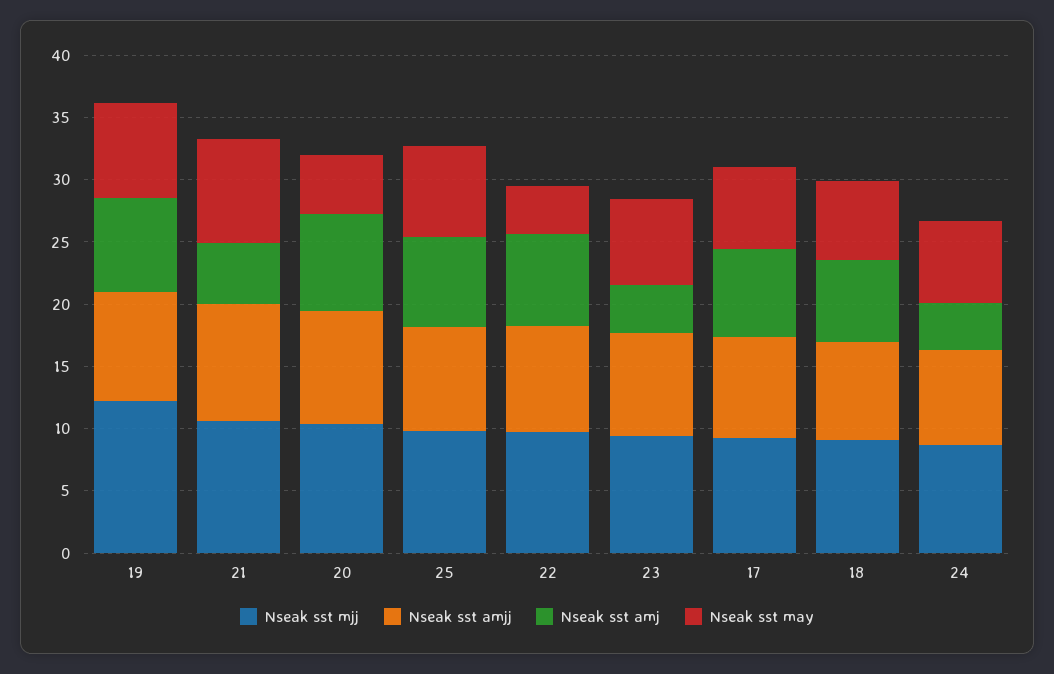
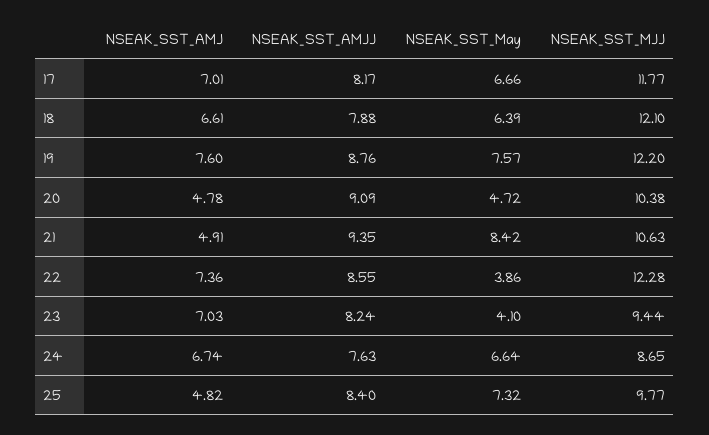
  {
    "Nseak sst mjj": {
      "19": 12.2,
      "21": 10.63,
      "20": 10.38,
      "25": 9.77,
-     "22": 10,
+     "22": 12.28,
      "23": 9.44,
-     "17": 9,
+     "17": 11.77,
-     "18": 9,
+     "18": 12.1,
      "24": 8.65
    },
    "Nseak sst amjj": {
      "19": 8.76,
      "21": 9.35,
      "20": 9.09,
      "25": 8.4,
      "22": 8.55,
      "23": 8.24,
      "17": 8.17,
      "18": 7.88,
      "24": 7.63
    },
    "Nseak sst amj": {
      "19": 7.6,
      "21": 4.91,
-     "20": 8,
+     "20": 4.78,
-     "25": 7,
+     "25": 4.82,
      "22": 7.36,
-     "23": 4,
+     "23": 7.03,
      "17": 7.01,
      "18": 6.61,
-     "24": 4
+     "24": 6.74
    },
    "Nseak sst may": {
      "19": 7.57,
      "21": 8.42,
      "20": 4.72,
      "25": 7.32,
      "22": 3.86,
-     "23": 7,
+     "23": 4.1,
      "17": 6.66,
      "18": 6.39,
      "24": 6.64
    }
  }

